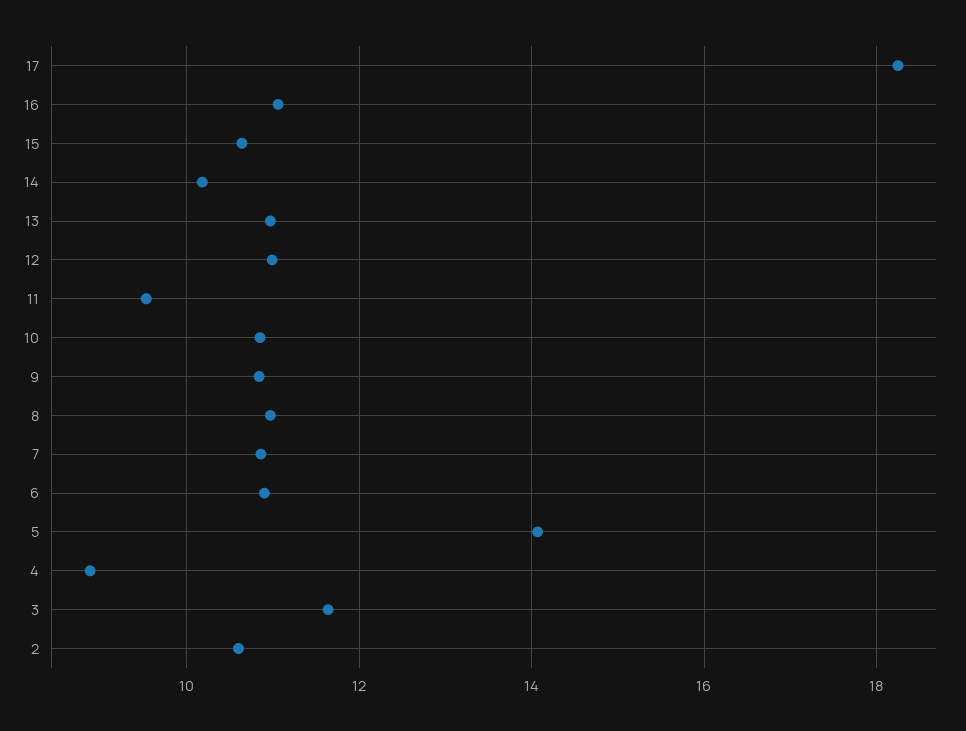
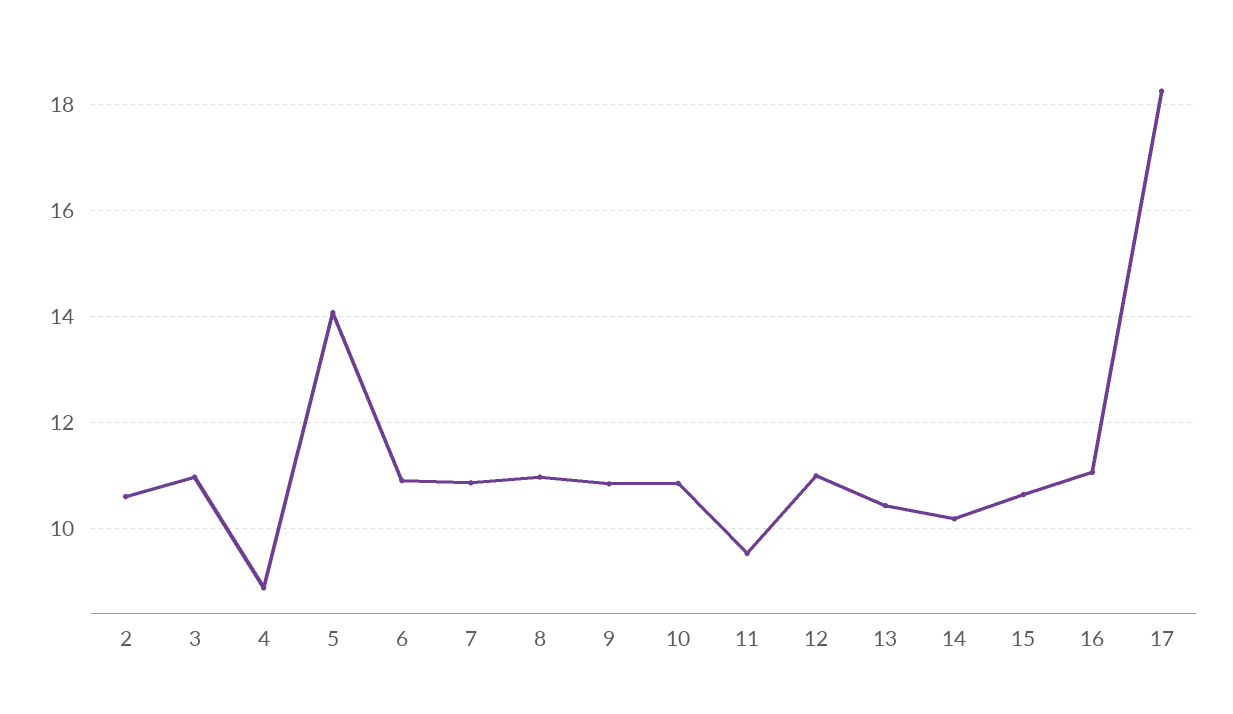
  {
    "17": 18.2,
    "16": 11,
    "15": 10.6,
    "14": 10.2,
-   "13": 11,
+   "13": 10.4,
    "12": 11,
    "11": 9.6,
    "10": 10.8,
    "9": 10.8,
    "8": 11,
    "7": 10.8,
    "6": 11,
    "5": 14,
    "4": 8.8,
-   "3": 11.6,
+   "3": 11,
    "2": 10.6
  }

